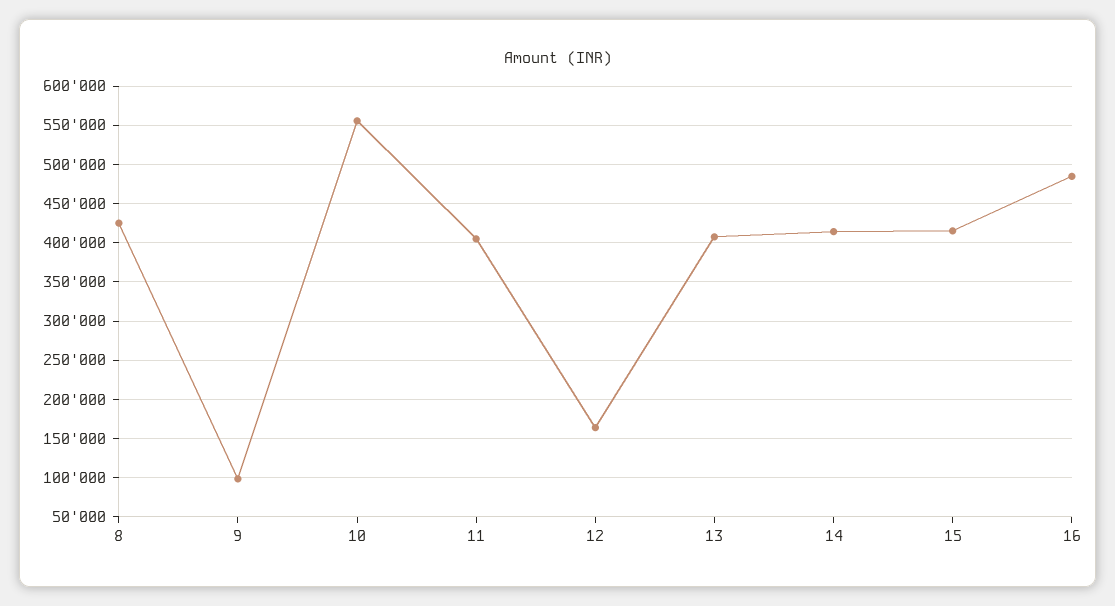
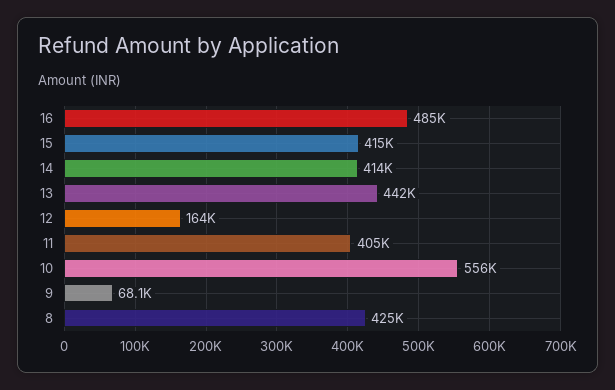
  {
    "8": 425000,
-   "9": 100000,
+   "9": 68100,
    "10": 556000,
    "11": 405000,
    "12": 164000,
-   "13": 410000,
+   "13": 442000,
    "14": 414000,
    "15": 415000,
    "16": 485000
  }

